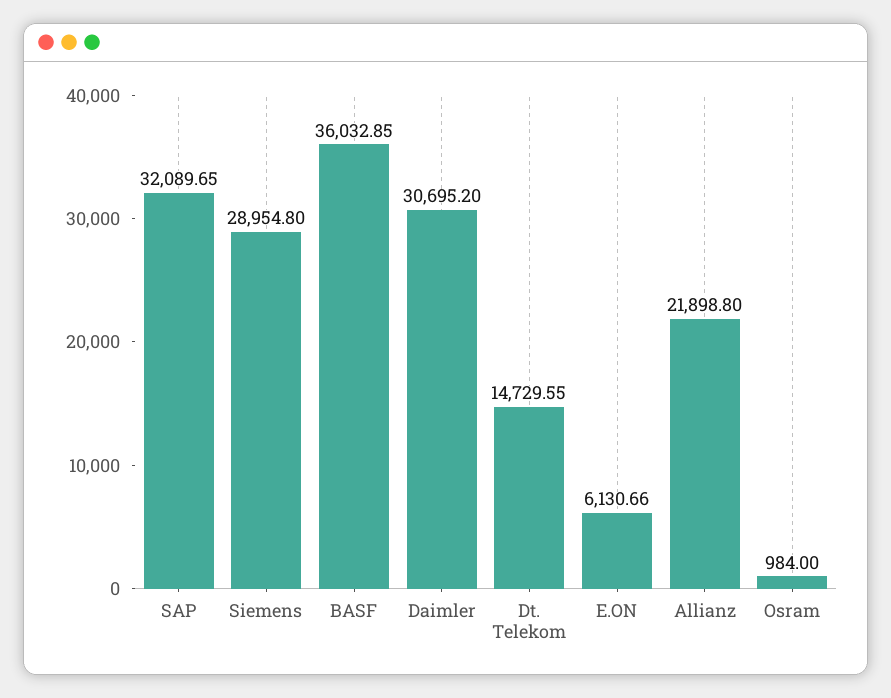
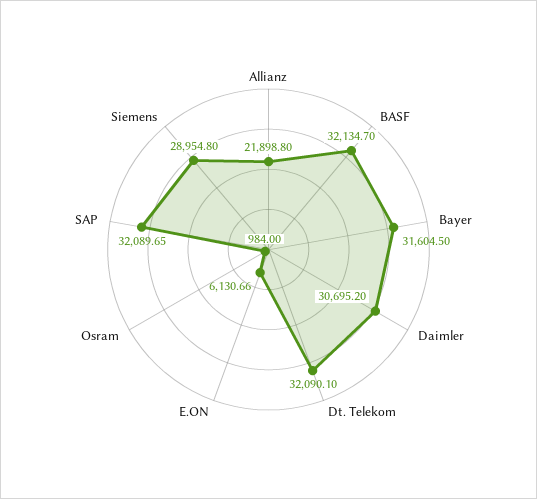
  {
    "SAP": 32089.65,
    "Siemens": 28954.8,
-   "BASF": 36032.85,
+   "BASF": 32134.7,
    "Daimler": 30695.2,
-   "Dt. Telekom": 14729.55,
+   "Dt. Telekom": 32090.1,
    "E.ON": 6130.66,
    "Allianz": 21898.8,
-   "Osram": 984
+   "Osram": 984,
+   "Bayer": 31604.5
  }

